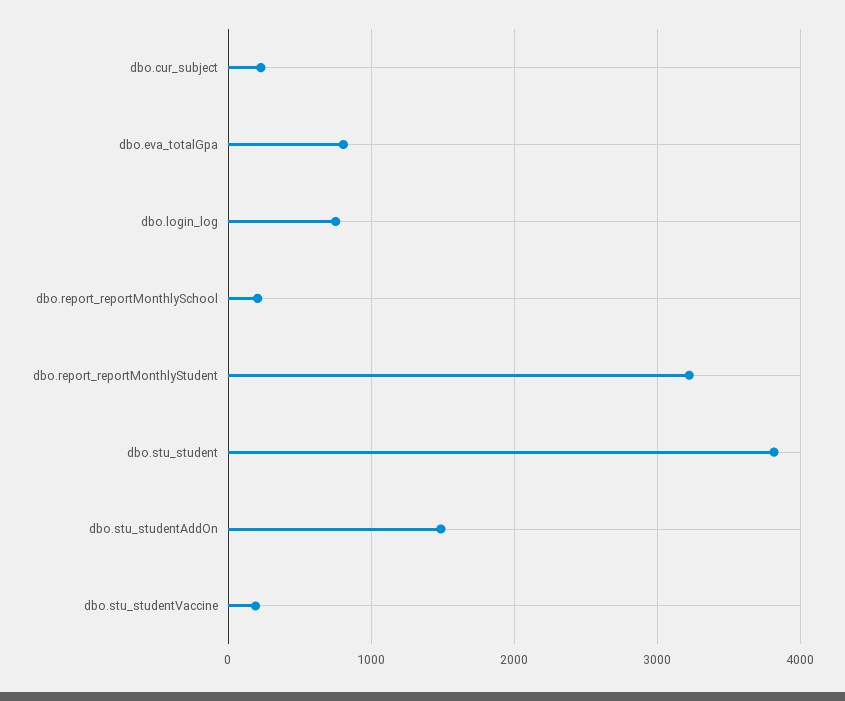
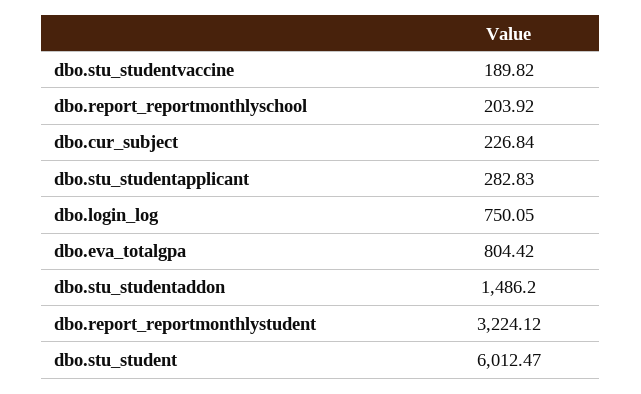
  {
    "dbo.cur_subject": 226.84,
    "dbo.eva_totalGpa": 804.42,
    "dbo.login_log": 750.05,
    "dbo.report_reportMonthlySchool": 203.92,
    "dbo.report_reportMonthlyStudent": 3224.12,
-   "dbo.stu_student": 3800,
+   "dbo.stu_student": 6012.47,
    "dbo.stu_studentAddOn": 1486.2,
-   "dbo.stu_studentVaccine": 189.82
+   "dbo.stu_studentVaccine": 189.82,
+   "dbo.stu_studentapplicant": 282.83
  }

